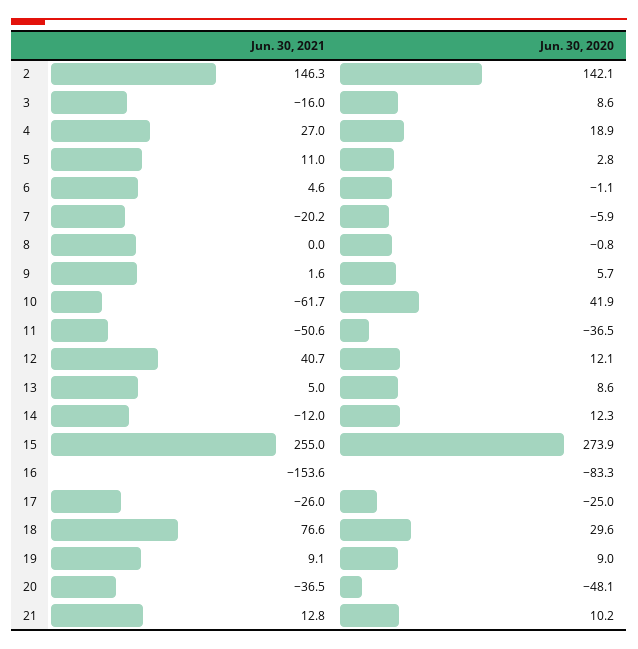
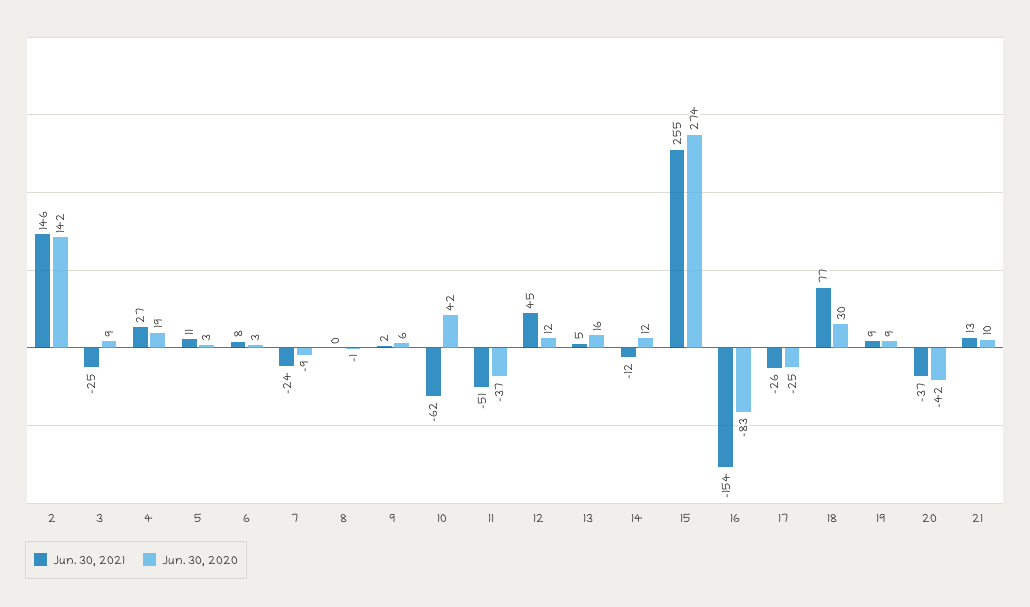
  {
    "Jun. 30, 2021": {
      "2": 146.3,
-     "3": -16,
+     "3": -25,
      "4": 27,
      "5": 11,
-     "6": 4.6,
+     "6": 8,
-     "7": -20.2,
+     "7": -24,
      "8": 0,
      "9": 1.6,
      "10": -61.7,
      "11": -50.6,
-     "12": 40.7,
+     "12": 45,
      "13": 5,
      "14": -12,
      "15": 255,
      "16": -153.6,
      "17": -26,
      "18": 76.6,
      "19": 9.1,
      "20": -36.5,
      "21": 12.8
    },
    "Jun. 30, 2020": {
      "2": 142.1,
      "3": 8.6,
      "4": 18.9,
      "5": 2.8,
-     "6": -1.1,
+     "6": 3,
-     "7": -5.9,
+     "7": -9,
      "8": -0.8,
      "9": 5.7,
      "10": 41.9,
      "11": -36.5,
      "12": 12.1,
-     "13": 8.6,
+     "13": 16,
      "14": 12.3,
      "15": 273.9,
      "16": -83.3,
      "17": -25,
      "18": 29.6,
      "19": 9,
-     "20": -48.1,
+     "20": -42,
      "21": 10.2
    }
  }

